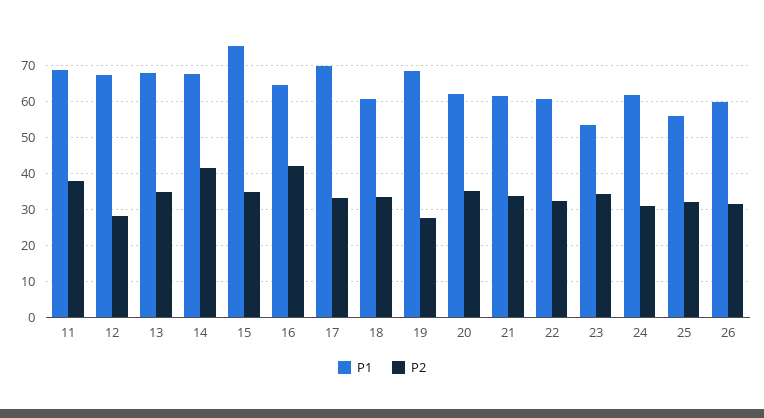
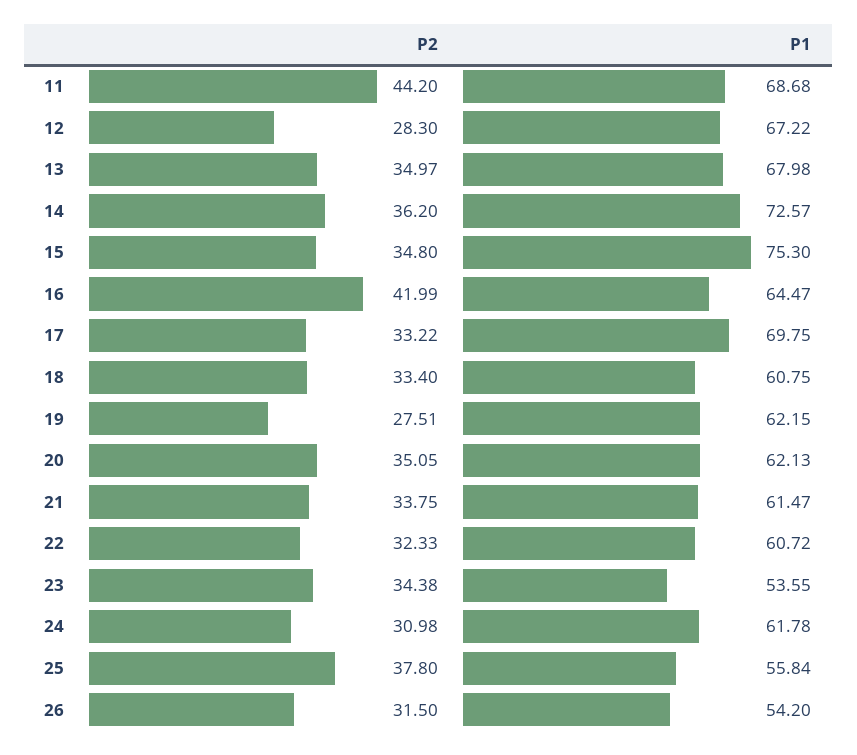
  {
    "P1": {
      "11": 68.68,
      "12": 67.22,
      "13": 67.98,
-     "14": 68,
+     "14": 72.57,
      "15": 75.3,
      "16": 64.47,
      "17": 69.75,
      "18": 60.75,
-     "19": 68,
+     "19": 62.15,
      "20": 62.13,
      "21": 61.47,
      "22": 60.72,
      "23": 53.55,
      "24": 61.78,
      "25": 55.84,
-     "26": 60
+     "26": 54.2
    },
    "P2": {
-     "11": 38,
+     "11": 44.2,
      "12": 28.3,
      "13": 34.97,
-     "14": 42,
+     "14": 36.2,
      "15": 34.8,
      "16": 41.99,
      "17": 33.22,
      "18": 33.4,
      "19": 27.51,
      "20": 35.05,
      "21": 33.75,
      "22": 32.33,
      "23": 34.38,
      "24": 30.98,
-     "25": 32,
+     "25": 37.8,
      "26": 31.5
    }
  }

